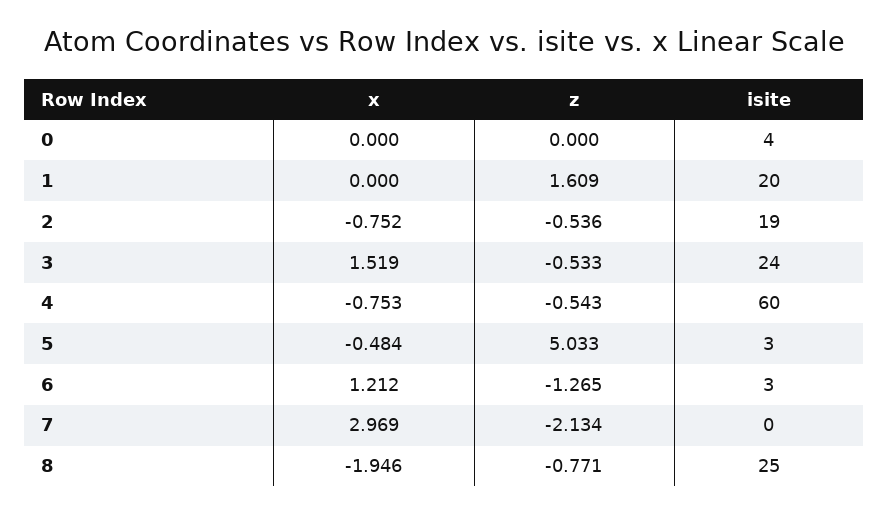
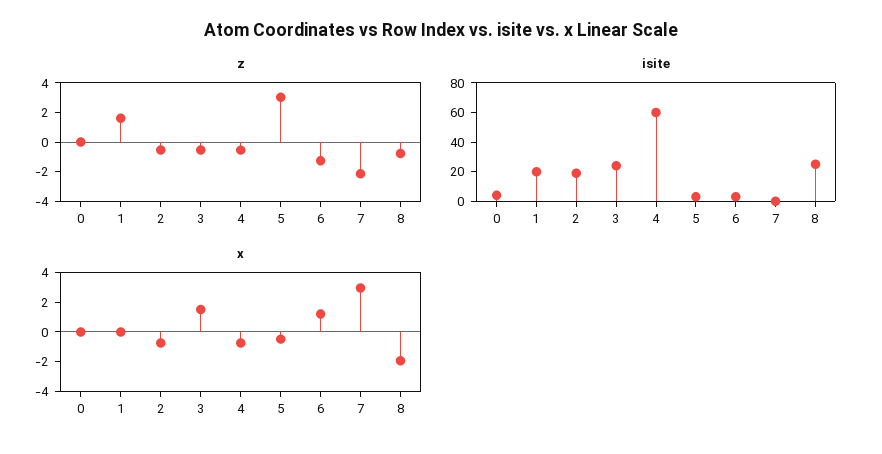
  {
    "x": {
      "0": 0,
      "1": 0,
      "2": -0.752,
      "3": 1.519,
      "4": -0.753,
      "5": -0.484,
      "6": 1.212,
      "7": 2.969,
      "8": -1.946
    },
    "z": {
      "0": 0,
      "1": 1.609,
      "2": -0.536,
      "3": -0.533,
      "4": -0.543,
-     "5": 5.033,
+     "5": 3,
      "6": -1.265,
      "7": -2.134,
      "8": -0.771
    },
    "isite": {
      "0": 4,
      "1": 20,
      "2": 19,
      "3": 24,
      "4": 60,
      "5": 3,
      "6": 3,
      "7": 0,
      "8": 25
    }
  }

